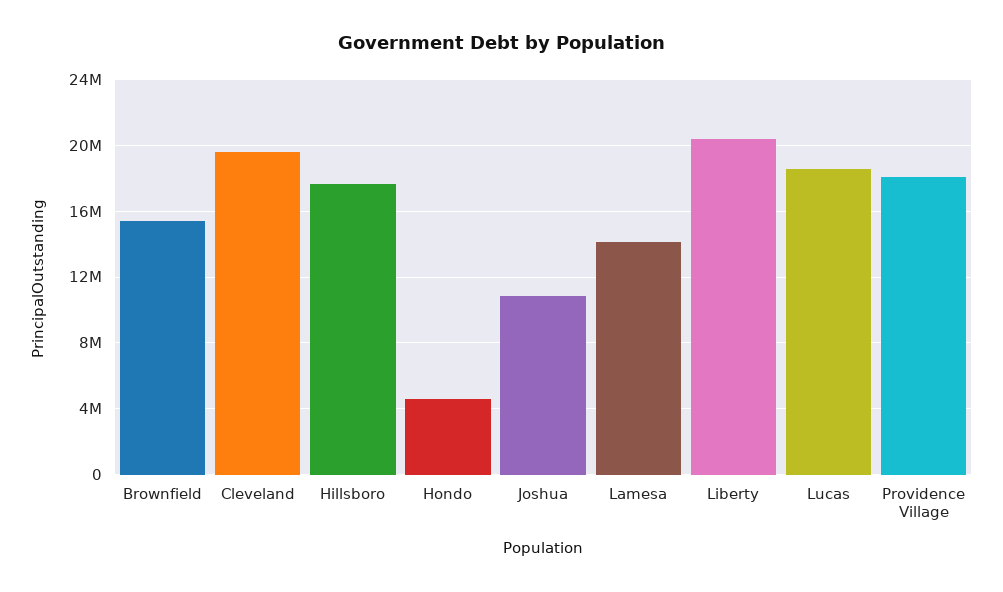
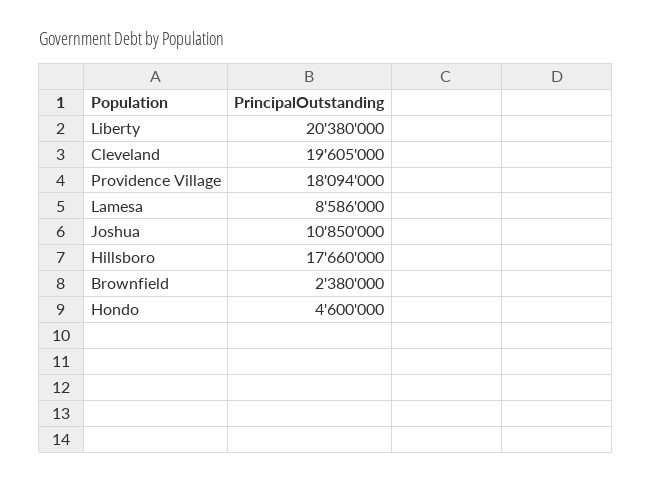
  {
-   "Brownfield": 15500000,
+   "Brownfield": 2380000,
    "Cleveland": 19605000,
    "Hillsboro": 17660000,
    "Hondo": 4600000,
    "Joshua": 10850000,
-   "Lamesa": 14000000,
+   "Lamesa": 8586000,
    "Liberty": 20380000,
-   "Lucas": 18500000,
    "Providence Village": 18094000
  }

